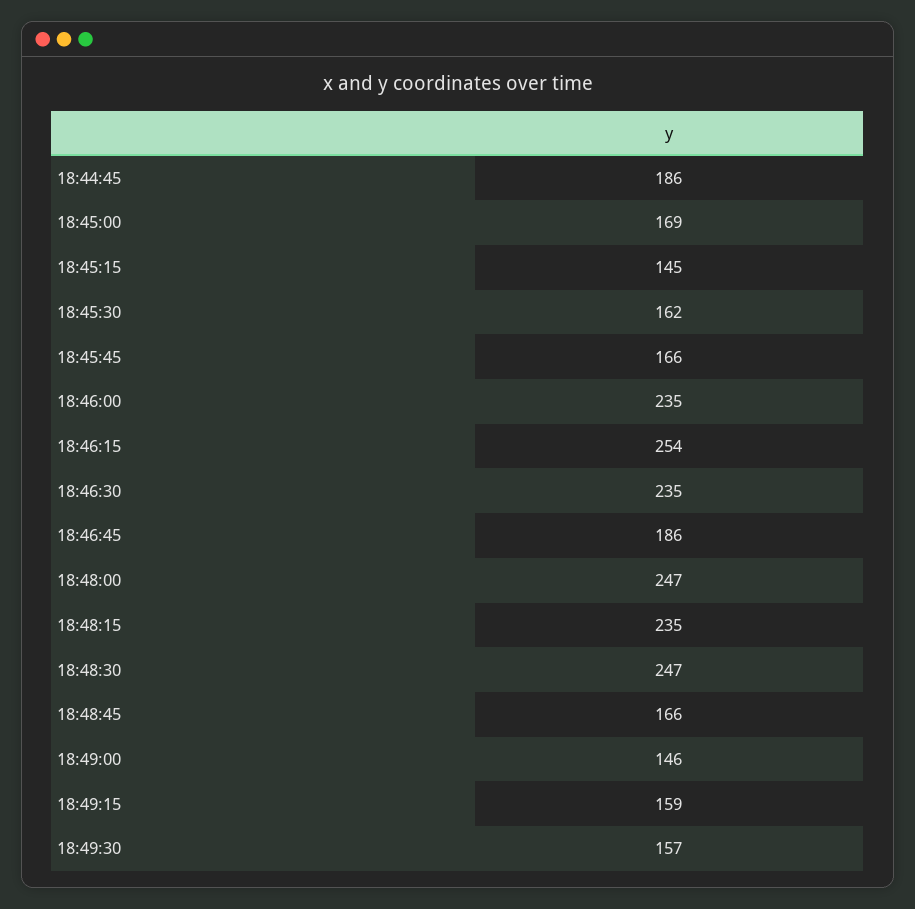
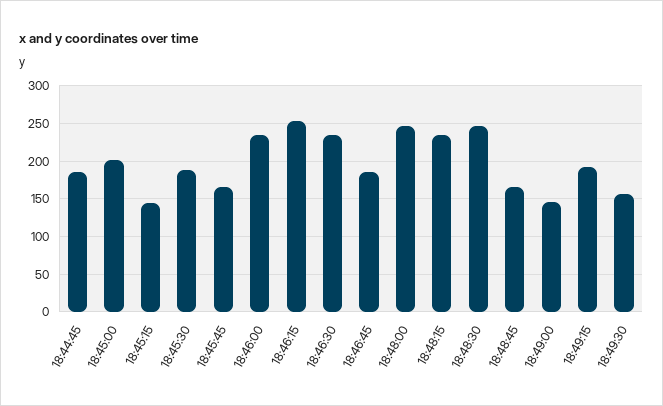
  {
    "18:44:45": 186,
-   "18:45:00": 169,
+   "18:45:00": 200,
    "18:45:15": 145,
-   "18:45:30": 162,
+   "18:45:30": 190,
    "18:45:45": 166,
    "18:46:00": 235,
    "18:46:15": 254,
    "18:46:30": 235,
    "18:46:45": 186,
    "18:48:00": 247,
    "18:48:15": 235,
    "18:48:30": 247,
    "18:48:45": 166,
    "18:49:00": 146,
-   "18:49:15": 159,
+   "18:49:15": 190,
    "18:49:30": 157
  }

